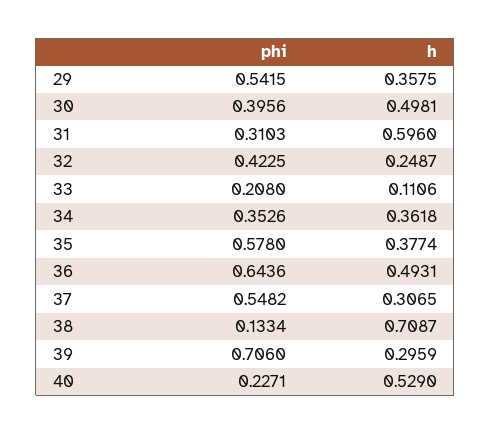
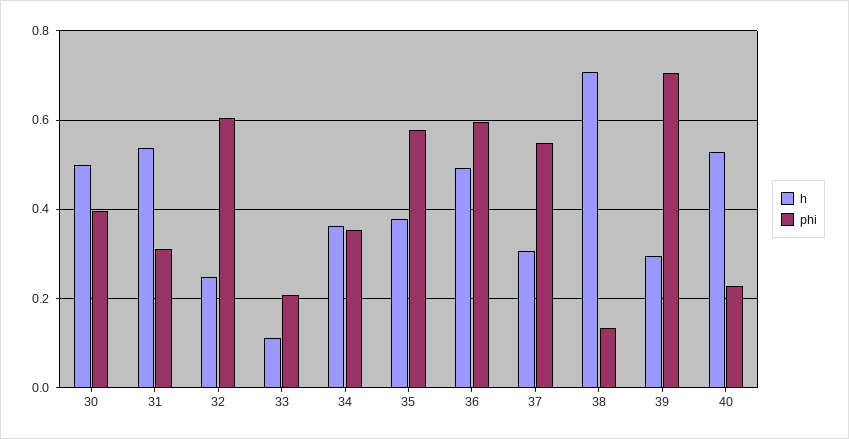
  {
    "phi": {
-     "29": 0.5415,
      "30": 0.3956,
      "31": 0.3103,
-     "32": 0.4225,
+     "32": 0.6,
      "33": 0.208,
      "34": 0.3526,
      "35": 0.578,
-     "36": 0.6436,
+     "36": 0.6,
      "37": 0.5482,
      "38": 0.1334,
      "39": 0.706,
      "40": 0.2271
    },
    "h": {
-     "29": 0.3575,
      "30": 0.4981,
-     "31": 0.596,
+     "31": 0.54,
      "32": 0.2487,
      "33": 0.1106,
      "34": 0.3618,
      "35": 0.3774,
      "36": 0.4931,
      "37": 0.3065,
      "38": 0.7087,
      "39": 0.2959,
      "40": 0.529
    }
  }

